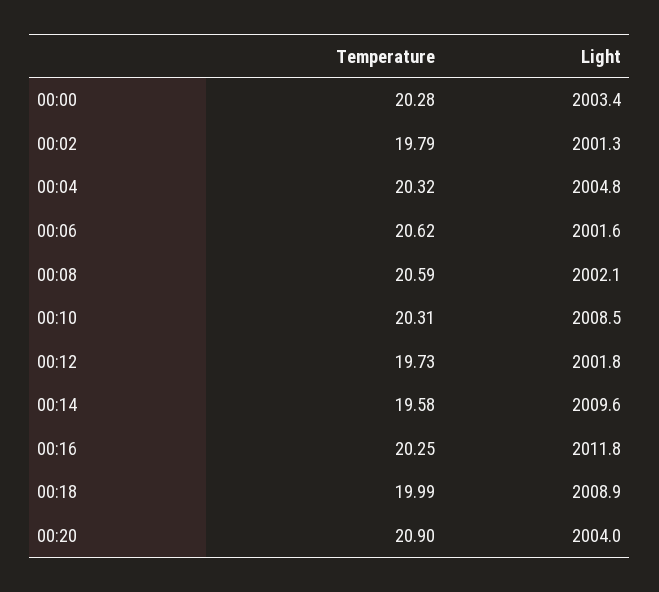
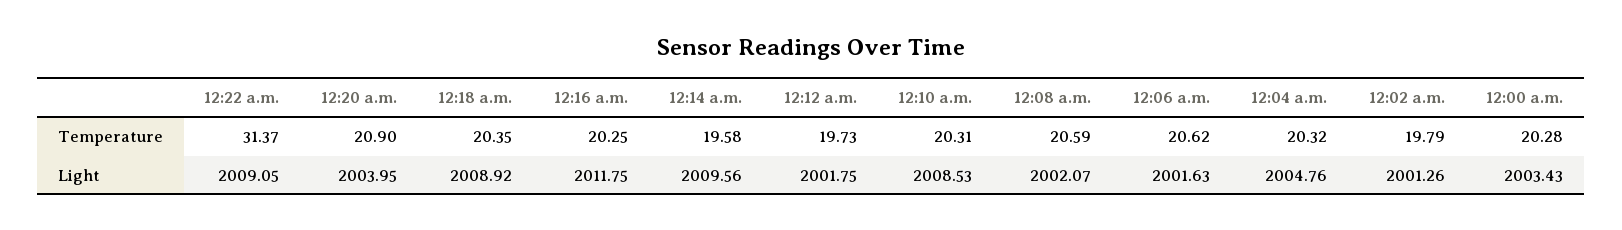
  {
    "Temperature": {
      "00:00": 20.28,
      "00:02": 19.79,
      "00:04": 20.32,
      "00:06": 20.62,
      "00:08": 20.59,
      "00:10": 20.31,
      "00:12": 19.73,
      "00:14": 19.58,
      "00:16": 20.25,
-     "00:18": 19.99,
+     "00:18": 20.35,
-     "00:20": 20.9
+     "00:20": 20.9,
+     "12:22 a.m.": 31.37
    },
    "Light": {
      "00:00": 2003.43,
      "00:02": 2001.26,
      "00:04": 2004.76,
      "00:06": 2001.63,
      "00:08": 2002.07,
      "00:10": 2008.53,
      "00:12": 2001.75,
      "00:14": 2009.56,
      "00:16": 2011.75,
      "00:18": 2008.92,
-     "00:20": 2003.95
+     "00:20": 2003.95,
+     "12:22 a.m.": 2009.05
    }
  }

